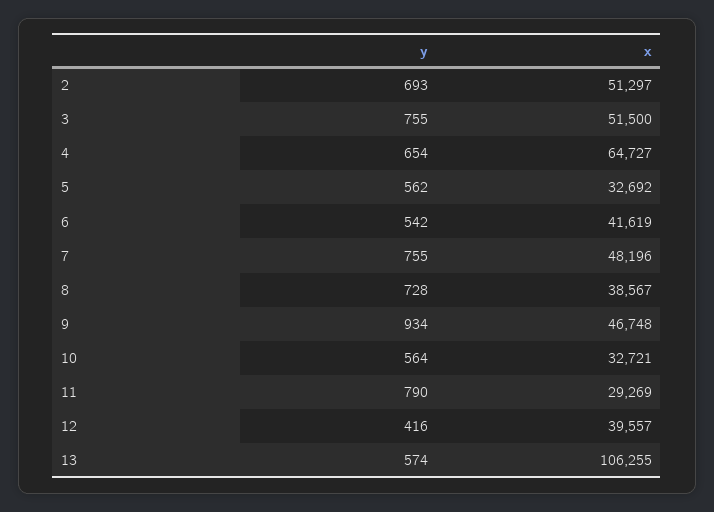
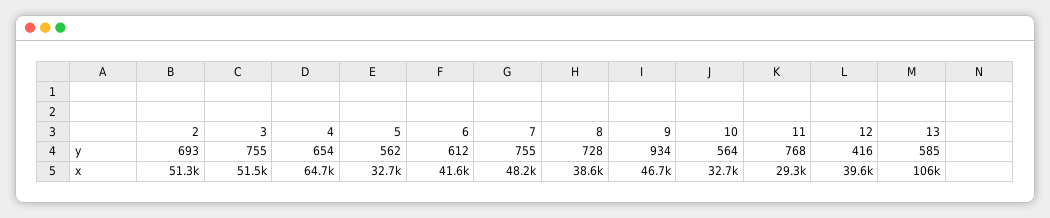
  {
    "y": {
      "2": 693,
      "3": 755,
      "4": 654,
      "5": 562,
-     "6": 542,
+     "6": 612,
      "7": 755,
      "8": 728,
      "9": 934,
      "10": 564,
-     "11": 790,
+     "11": 768,
      "12": 416,
-     "13": 574
+     "13": 585
    },
    "x": {
      "2": 51297,
      "3": 51500,
      "4": 64727,
      "5": 32692,
      "6": 41619,
      "7": 48196,
      "8": 38567,
      "9": 46748,
      "10": 32721,
      "11": 29269,
      "12": 39557,
      "13": 106255
    }
  }

